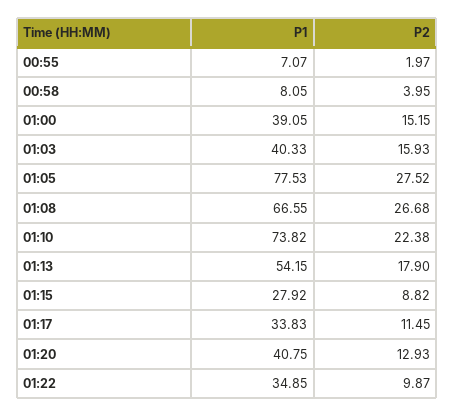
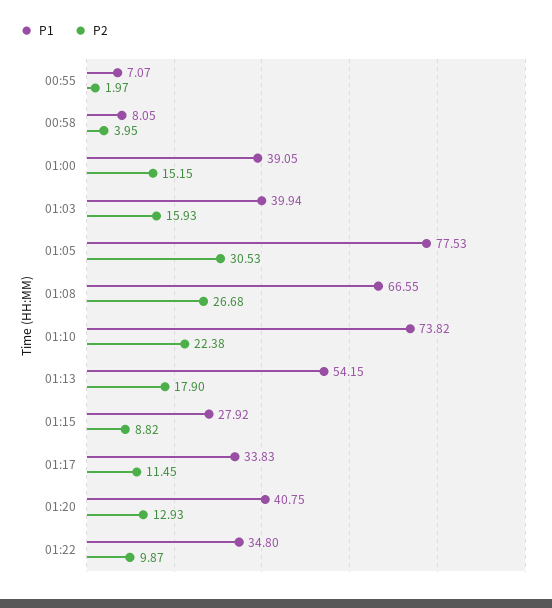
  {
    "P1": {
      "00:55": 7.07,
      "00:58": 8.05,
      "01:00": 39.05,
-     "01:03": 40.33,
+     "01:03": 39.94,
      "01:05": 77.53,
      "01:08": 66.55,
      "01:10": 73.82,
      "01:13": 54.15,
      "01:15": 27.92,
      "01:17": 33.83,
      "01:20": 40.75,
-     "01:22": 34.85
+     "01:22": 34.8
    },
    "P2": {
      "00:55": 1.97,
      "00:58": 3.95,
      "01:00": 15.15,
      "01:03": 15.93,
-     "01:05": 27.52,
+     "01:05": 30.53,
      "01:08": 26.68,
      "01:10": 22.38,
      "01:13": 17.9,
      "01:15": 8.82,
      "01:17": 11.45,
      "01:20": 12.93,
      "01:22": 9.87
    }
  }

